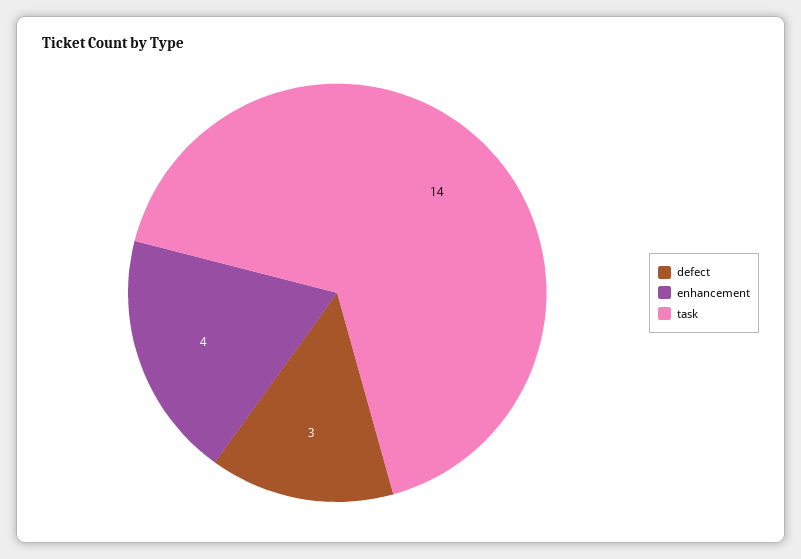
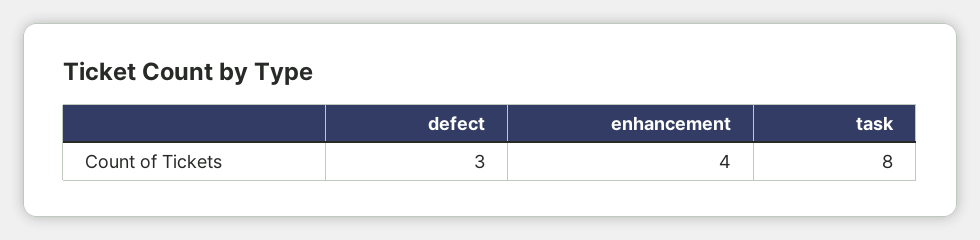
  {
    "defect": 3,
    "enhancement": 4,
-   "task": 14
+   "task": 8
  }

